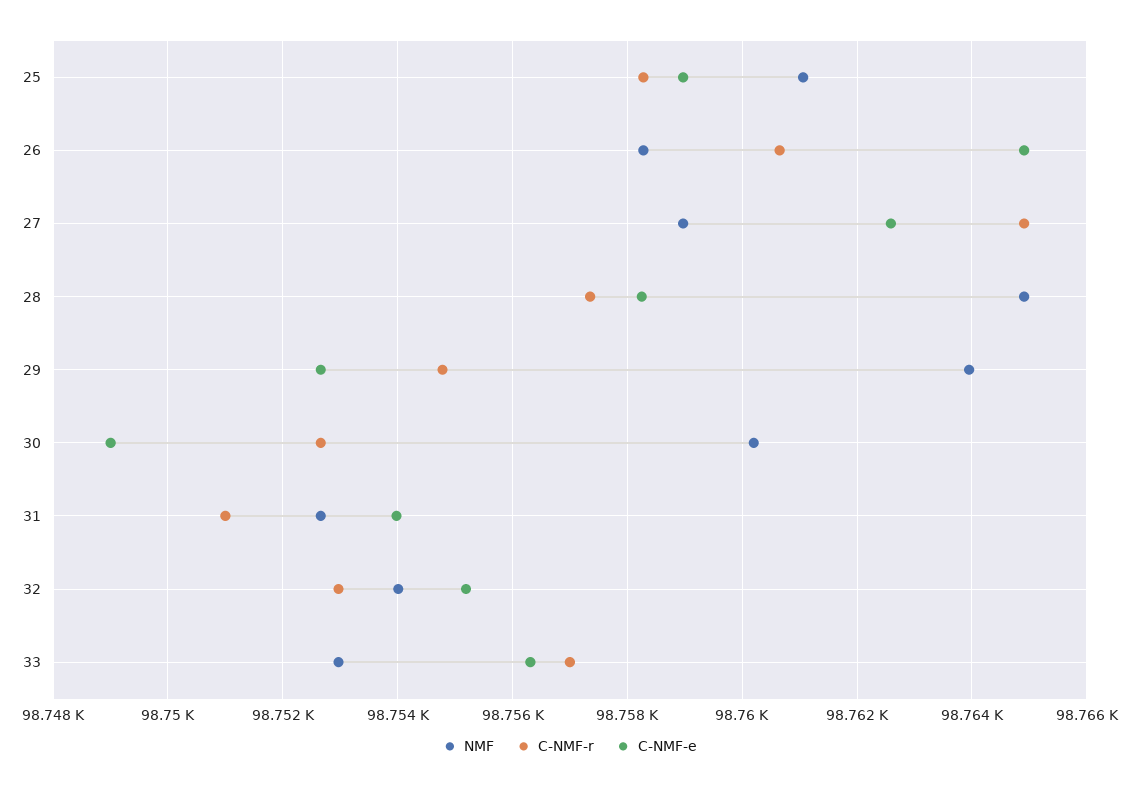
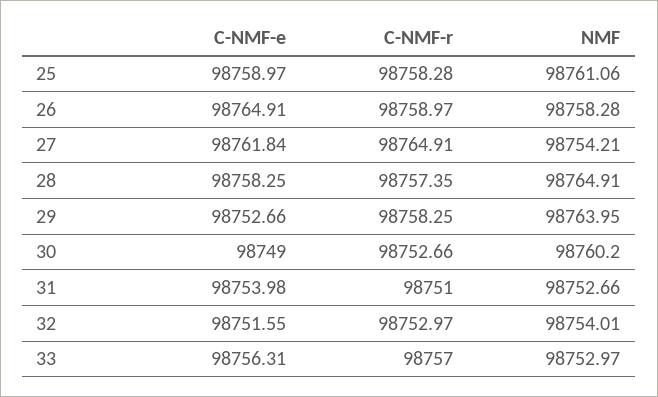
  {
    "NMF": {
      "25": 98761.06,
      "26": 98758.28,
-     "27": 98759,
+     "27": 98754.21,
      "28": 98764.91,
      "29": 98763.95,
      "30": 98760.2,
      "31": 98752.66,
      "32": 98754.01,
      "33": 98752.97
    },
    "C-NMF-r": {
      "25": 98758.28,
-     "26": 98760.6,
+     "26": 98758.97,
      "27": 98764.91,
      "28": 98757.35,
-     "29": 98754.8,
+     "29": 98758.25,
      "30": 98752.66,
      "31": 98751,
      "32": 98752.97,
      "33": 98757
    },
    "C-NMF-e": {
      "25": 98758.97,
      "26": 98764.91,
-     "27": 98762.6,
+     "27": 98761.84,
      "28": 98758.25,
      "29": 98752.66,
      "30": 98749,
      "31": 98753.98,
-     "32": 98755.2,
+     "32": 98751.55,
      "33": 98756.31
    }
  }

